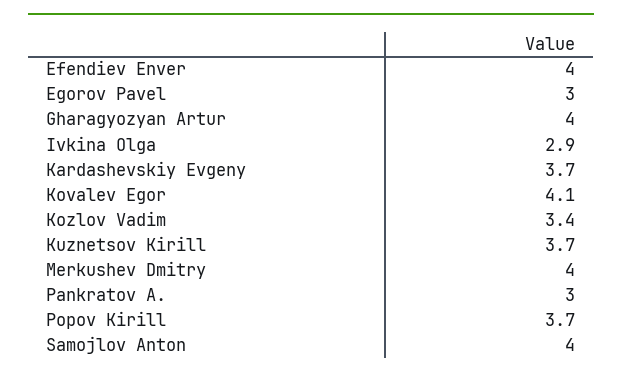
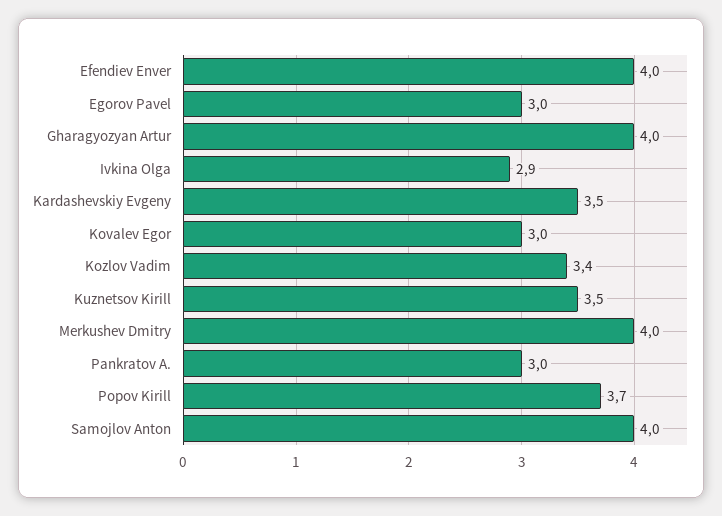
  {
    "Efendiev Enver": 4,
    "Egorov Pavel": 3,
    "Gharagyozyan Artur": 4,
    "Ivkina Olga": 2.9,
-   "Kardashevskiy Evgeny": 3.7,
+   "Kardashevskiy Evgeny": 3.5,
-   "Kovalev Egor": 4.1,
+   "Kovalev Egor": 3,
    "Kozlov Vadim": 3.4,
-   "Kuznetsov Kirill": 3.7,
+   "Kuznetsov Kirill": 3.5,
    "Merkushev Dmitry": 4,
    "Pankratov A.": 3,
    "Popov Kirill": 3.7,
    "Samojlov Anton": 4
  }

